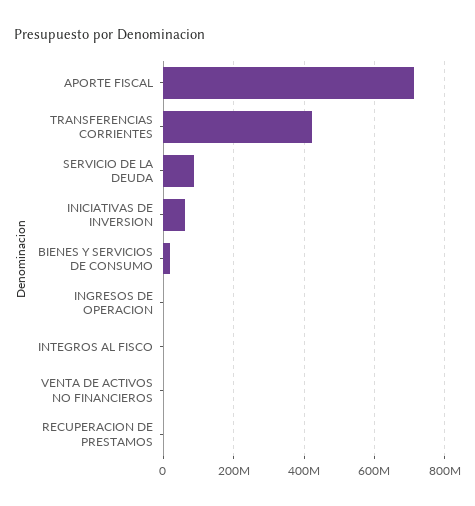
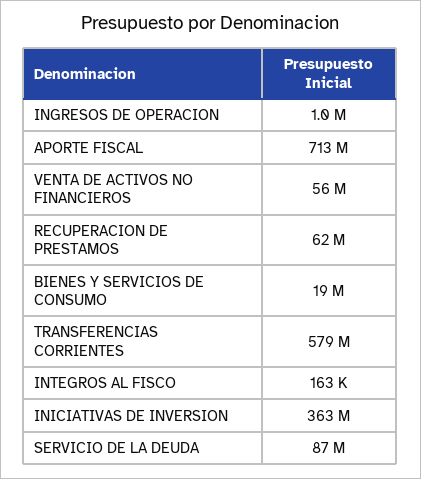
  {
    "APORTE FISCAL": 713000000,
-   "TRANSFERENCIAS CORRIENTES": 420000000,
+   "TRANSFERENCIAS CORRIENTES": 579000000,
    "SERVICIO DE LA DEUDA": 87000000,
-   "INICIATIVAS DE INVERSION": 60000000,
+   "INICIATIVAS DE INVERSION": 363000000,
    "BIENES Y SERVICIOS DE CONSUMO": 19000000,
    "INGRESOS DE OPERACION": 1000000,
    "INTEGROS AL FISCO": 163000,
-   "VENTA DE ACTIVOS NO FINANCIEROS": 0,
+   "VENTA DE ACTIVOS NO FINANCIEROS": 56000000,
-   "RECUPERACION DE PRESTAMOS": 0
+   "RECUPERACION DE PRESTAMOS": 62000000
  }

